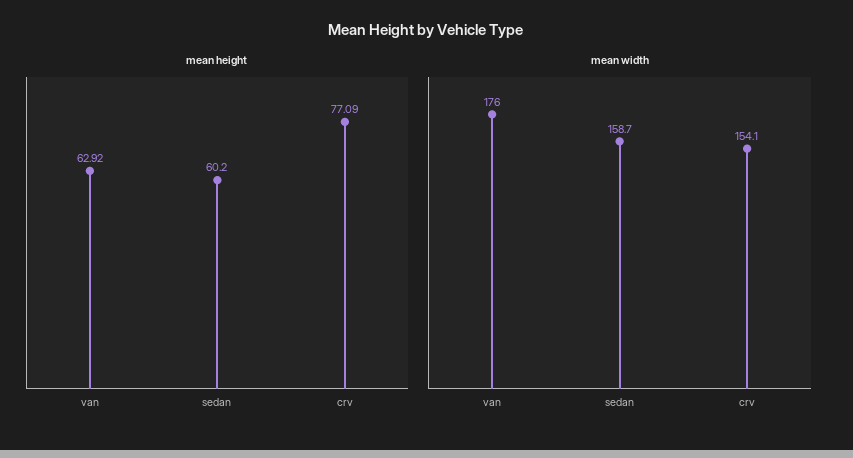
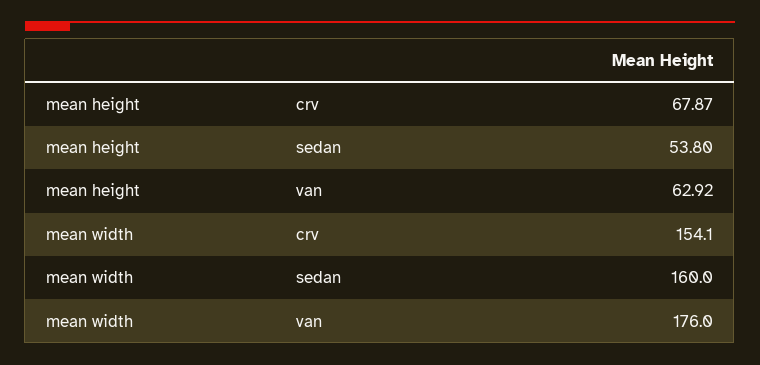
  {
    "mean height": {
      "van": 62.92,
-     "sedan": 60.2,
+     "sedan": 53.8,
-     "crv": 77.09
+     "crv": 67.87
    },
    "mean width": {
      "van": 176,
-     "sedan": 158.7,
+     "sedan": 160,
      "crv": 154.1
    }
  }

